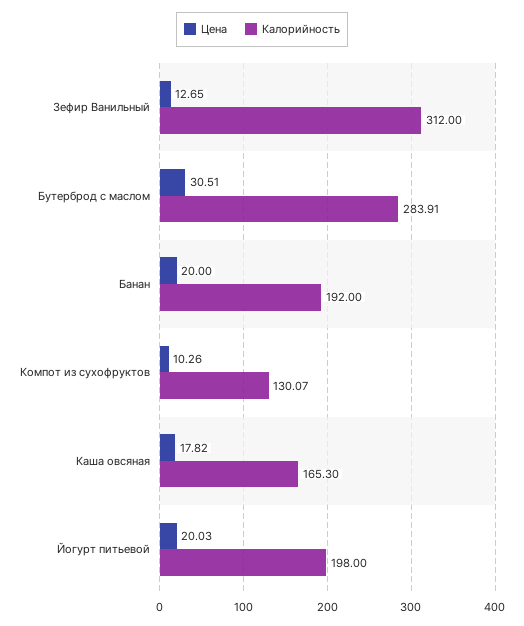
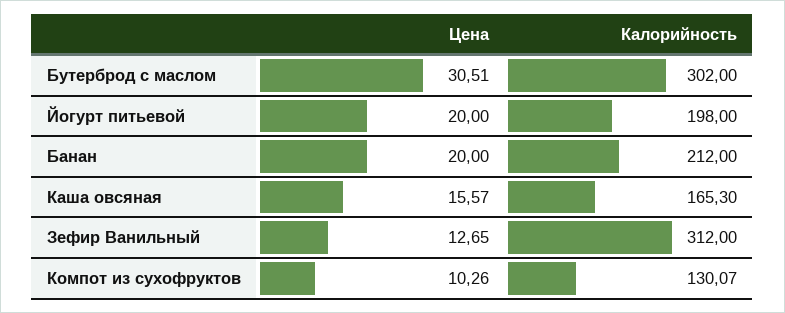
  {
    "Цена": {
      "Зефир Ванильный": 12.65,
      "Бутерброд с маслом": 30.51,
      "Банан": 20,
      "Компот из сухофруктов": 10.26,
-     "Каша овсяная": 17.82,
+     "Каша овсяная": 15.57,
-     "Йогурт питьевой": 20.03
+     "Йогурт питьевой": 20
    },
    "Калорийность": {
      "Зефир Ванильный": 312,
-     "Бутерброд с маслом": 283.91,
+     "Бутерброд с маслом": 302,
-     "Банан": 192,
+     "Банан": 212,
      "Компот из сухофруктов": 130.07,
      "Каша овсяная": 165.3,
      "Йогурт питьевой": 198
    }
  }

